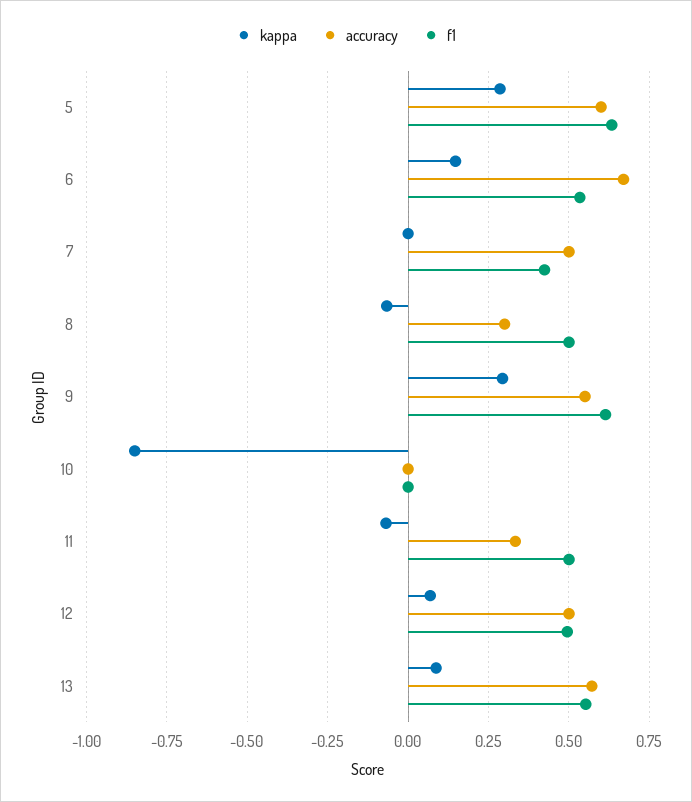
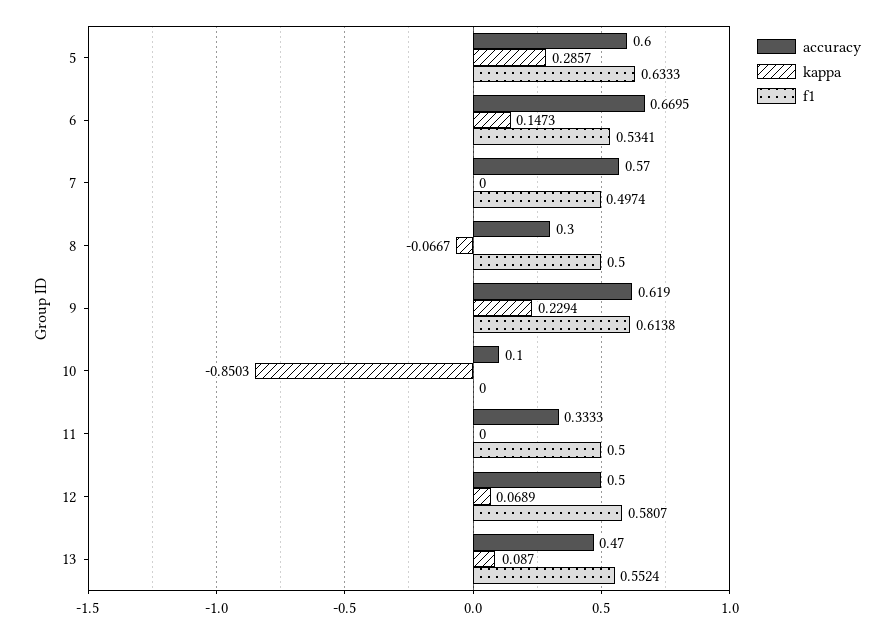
  {
    "kappa": {
      "5": 0.2857,
      "6": 0.1473,
      "7": 0,
      "8": -0.0667,
-     "9": 0.3,
+     "9": 0.2294,
      "10": -0.8503,
-     "11": -0.075,
+     "11": 0,
      "12": 0.0689,
      "13": 0.087
    },
    "accuracy": {
      "5": 0.6,
      "6": 0.6695,
-     "7": 0.5,
+     "7": 0.57,
      "8": 0.3,
-     "9": 0.55,
+     "9": 0.619,
-     "10": 0,
+     "10": 0.1,
      "11": 0.3333,
      "12": 0.5,
-     "13": 0.575
+     "13": 0.47
    },
    "f1": {
      "5": 0.6333,
      "6": 0.5341,
-     "7": 0.425,
+     "7": 0.4974,
      "8": 0.5,
      "9": 0.6138,
      "10": 0,
      "11": 0.5,
-     "12": 0.5,
+     "12": 0.5807,
      "13": 0.5524
    }
  }

